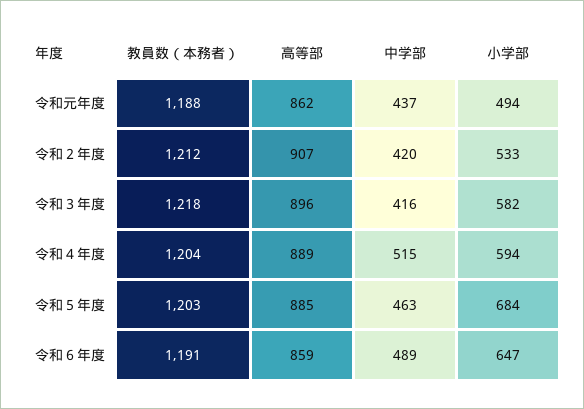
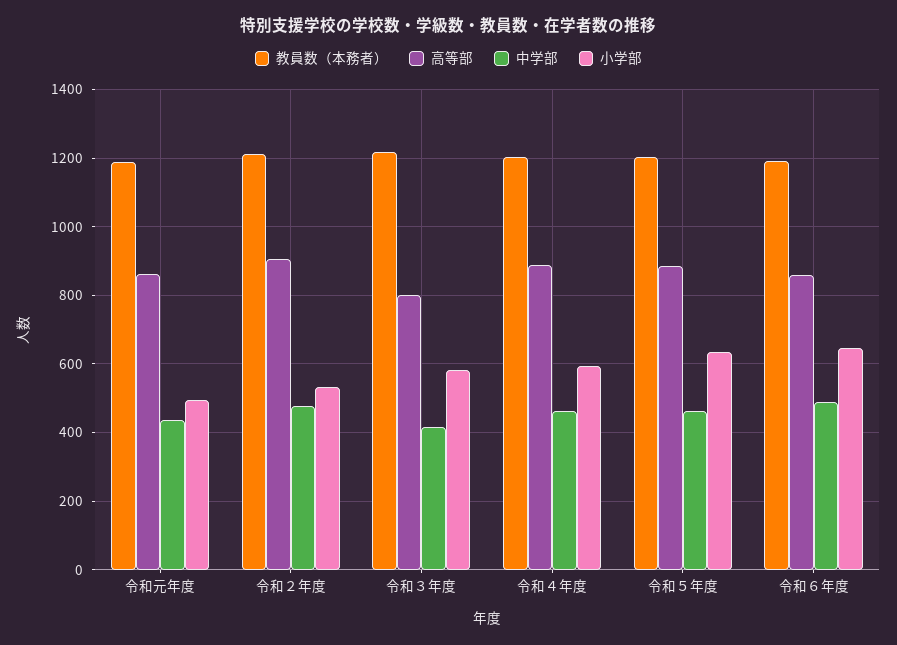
  {
    "教員数（本務者）": {
      "令和元年度": 1188,
      "令和２年度": 1212,
      "令和３年度": 1218,
      "令和４年度": 1204,
      "令和５年度": 1203,
      "令和６年度": 1191
    },
    "高等部": {
      "令和元年度": 862,
      "令和２年度": 907,
-     "令和３年度": 896,
+     "令和３年度": 800,
      "令和４年度": 889,
      "令和５年度": 885,
      "令和６年度": 859
    },
    "中学部": {
      "令和元年度": 437,
-     "令和２年度": 420,
+     "令和２年度": 480,
      "令和３年度": 416,
-     "令和４年度": 515,
+     "令和４年度": 460,
      "令和５年度": 463,
      "令和６年度": 489
    },
    "小学部": {
      "令和元年度": 494,
      "令和２年度": 533,
      "令和３年度": 582,
      "令和４年度": 594,
-     "令和５年度": 684,
+     "令和５年度": 640,
      "令和６年度": 647
    }
  }

